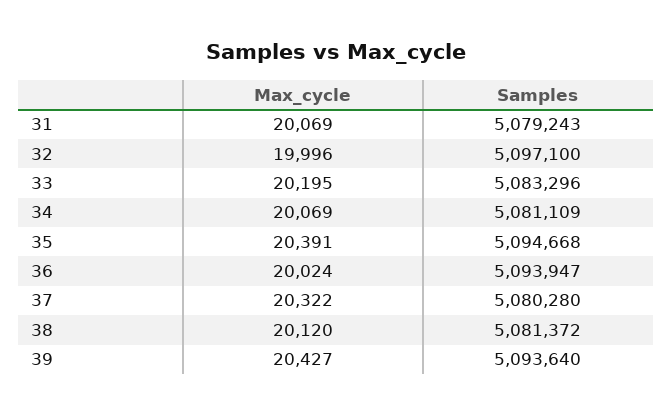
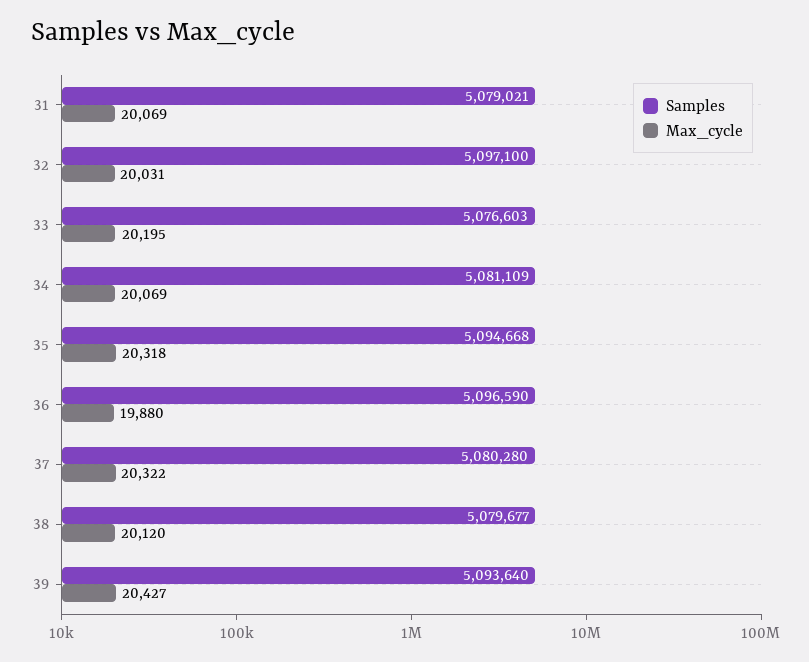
  {
    "Max_cycle": {
      "31": 20069,
-     "32": 19996,
+     "32": 20031,
      "33": 20195,
      "34": 20069,
-     "35": 20391,
+     "35": 20318,
-     "36": 20024,
+     "36": 19880,
      "37": 20322,
      "38": 20120,
      "39": 20427
    },
    "Samples": {
-     "31": 5079243,
+     "31": 5079021,
      "32": 5097100,
-     "33": 5083296,
+     "33": 5076603,
      "34": 5081109,
      "35": 5094668,
-     "36": 5093947,
+     "36": 5096590,
      "37": 5080280,
-     "38": 5081372,
+     "38": 5079677,
      "39": 5093640
    }
  }

